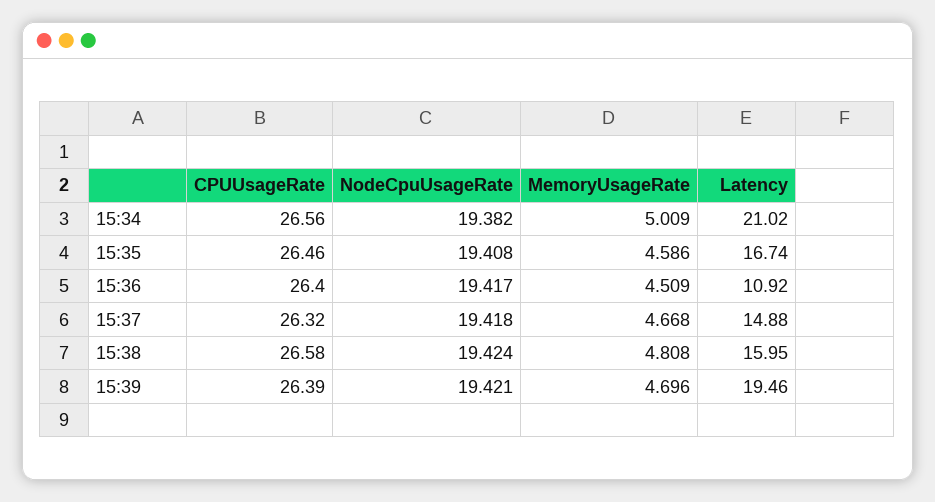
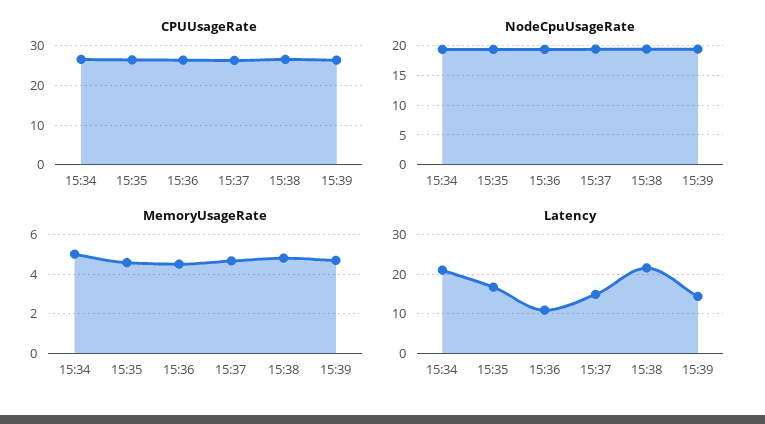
  {
    "CPUUsageRate": {
      "15:34": 26.56,
      "15:35": 26.46,
      "15:36": 26.4,
      "15:37": 26.32,
      "15:38": 26.58,
      "15:39": 26.39
    },
    "NodeCpuUsageRate": {
      "15:34": 19.382,
      "15:35": 19.408,
      "15:36": 19.417,
      "15:37": 19.418,
      "15:38": 19.424,
      "15:39": 19.421
    },
    "MemoryUsageRate": {
      "15:34": 5.009,
      "15:35": 4.586,
      "15:36": 4.509,
      "15:37": 4.668,
      "15:38": 4.808,
      "15:39": 4.696
    },
    "Latency": {
      "15:34": 21.02,
      "15:35": 16.74,
      "15:36": 10.92,
      "15:37": 14.88,
-     "15:38": 15.95,
+     "15:38": 22,
-     "15:39": 19.46
+     "15:39": 14
    }
  }

